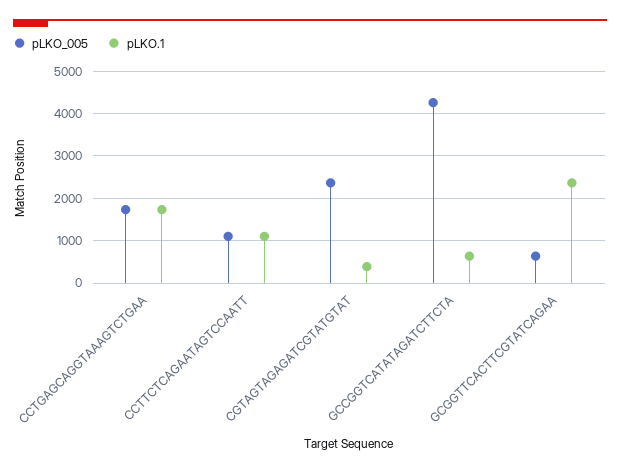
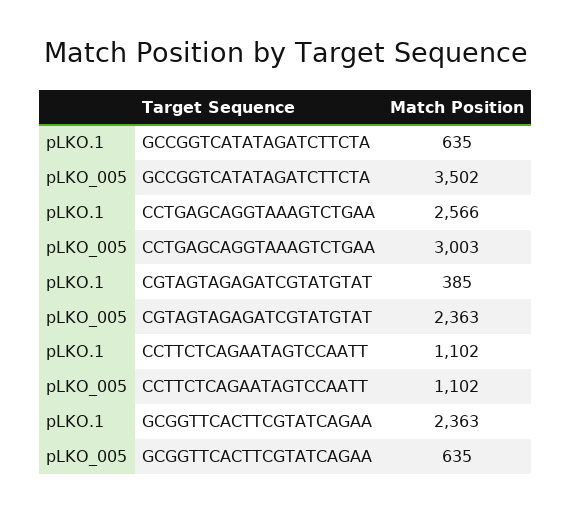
  {
    "pLKO_005": {
-     "CCTGAGCAGGTAAAGTCTGAA": 1800,
+     "CCTGAGCAGGTAAAGTCTGAA": 3003,
      "CCTTCTCAGAATAGTCCAATT": 1102,
      "CGTAGTAGAGATCGTATGTAT": 2363,
-     "GCCGGTCATATAGATCTTCTA": 4200,
+     "GCCGGTCATATAGATCTTCTA": 3502,
      "GCGGTTCACTTCGTATCAGAA": 635
    },
    "pLKO.1": {
-     "CCTGAGCAGGTAAAGTCTGAA": 1800,
+     "CCTGAGCAGGTAAAGTCTGAA": 2566,
      "CCTTCTCAGAATAGTCCAATT": 1102,
      "CGTAGTAGAGATCGTATGTAT": 385,
      "GCCGGTCATATAGATCTTCTA": 635,
      "GCGGTTCACTTCGTATCAGAA": 2363
    }
  }

